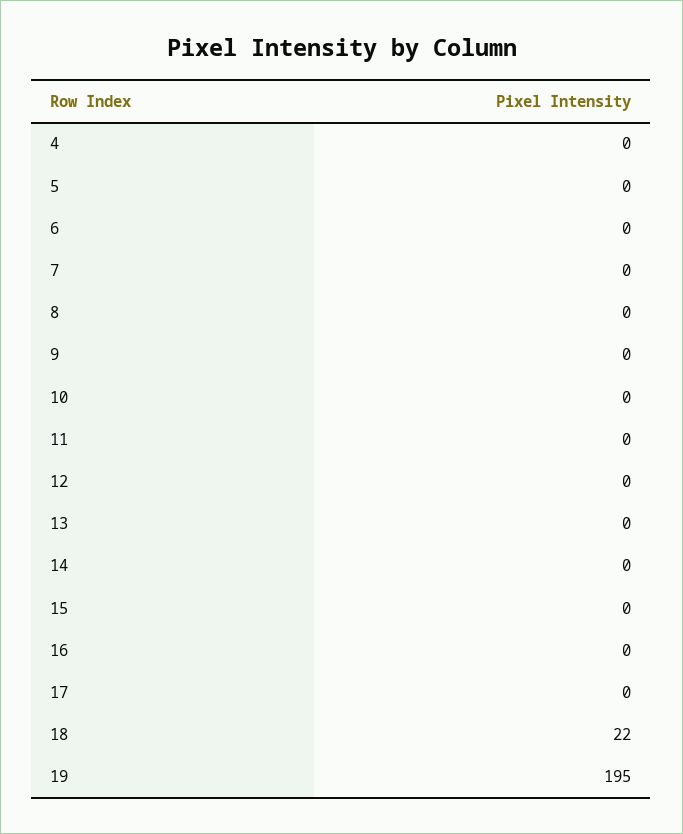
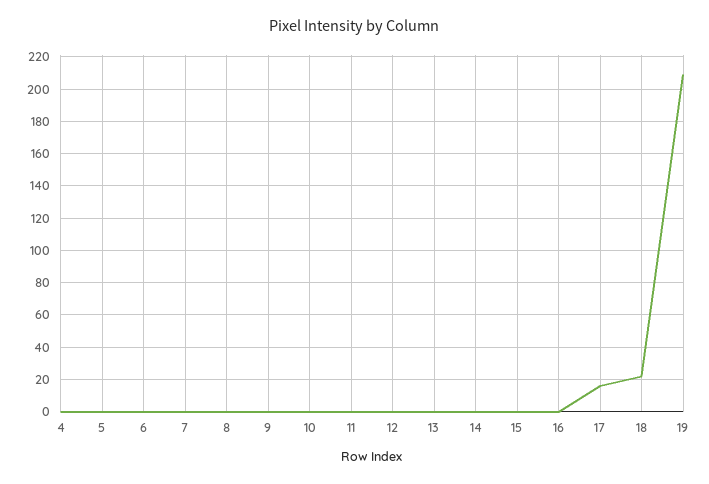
  {
    "4": 0,
    "5": 0,
    "6": 0,
    "7": 0,
    "8": 0,
    "9": 0,
    "10": 0,
    "11": 0,
    "12": 0,
    "13": 0,
    "14": 0,
    "15": 0,
    "16": 0,
-   "17": 0,
+   "17": 15,
    "18": 22,
-   "19": 195
+   "19": 210
  }

